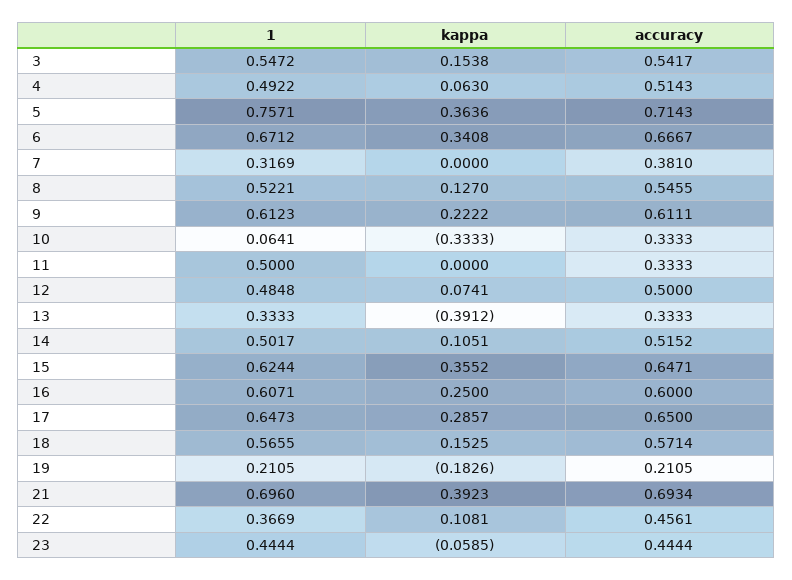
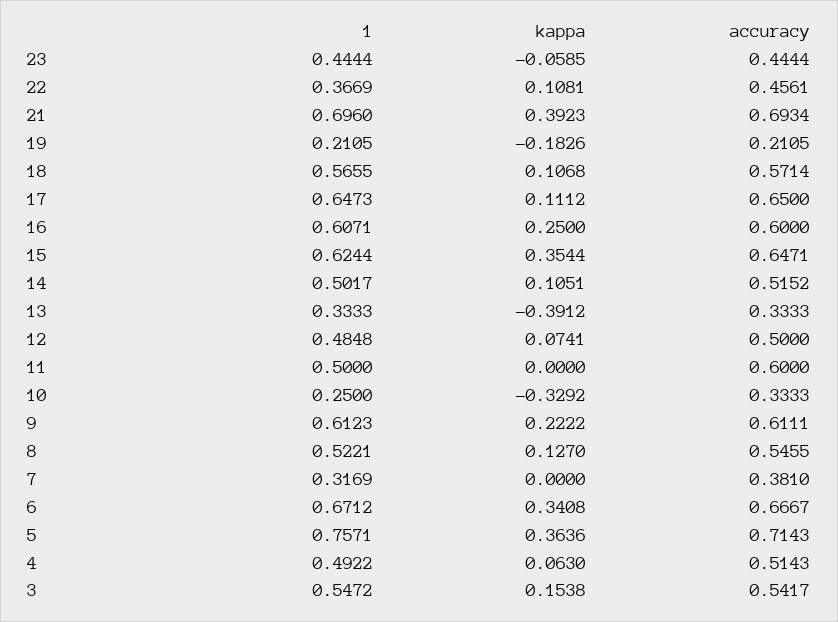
  {
    "1": {
      "3": 0.5472,
      "4": 0.4922,
      "5": 0.7571,
      "6": 0.6712,
      "7": 0.3169,
      "8": 0.5221,
      "9": 0.6123,
-     "10": 0.0641,
+     "10": 0.25,
      "11": 0.5,
      "12": 0.4848,
      "13": 0.3333,
      "14": 0.5017,
      "15": 0.6244,
      "16": 0.6071,
      "17": 0.6473,
      "18": 0.5655,
      "19": 0.2105,
      "21": 0.696,
      "22": 0.3669,
      "23": 0.4444
    },
    "kappa": {
      "3": 0.1538,
      "4": 0.063,
      "5": 0.3636,
      "6": 0.3408,
      "7": 0,
      "8": 0.127,
      "9": 0.2222,
-     "10": -0.3333,
+     "10": -0.3292,
      "11": 0,
      "12": 0.0741,
      "13": -0.3912,
      "14": 0.1051,
-     "15": 0.3552,
+     "15": 0.3544,
      "16": 0.25,
-     "17": 0.2857,
+     "17": 0.1112,
-     "18": 0.1525,
+     "18": 0.1068,
      "19": -0.1826,
      "21": 0.3923,
      "22": 0.1081,
      "23": -0.0585
    },
    "accuracy": {
      "3": 0.5417,
      "4": 0.5143,
      "5": 0.7143,
      "6": 0.6667,
      "7": 0.381,
      "8": 0.5455,
      "9": 0.6111,
      "10": 0.3333,
-     "11": 0.3333,
+     "11": 0.6,
      "12": 0.5,
      "13": 0.3333,
      "14": 0.5152,
      "15": 0.6471,
      "16": 0.6,
      "17": 0.65,
      "18": 0.5714,
      "19": 0.2105,
      "21": 0.6934,
      "22": 0.4561,
      "23": 0.4444
    }
  }

